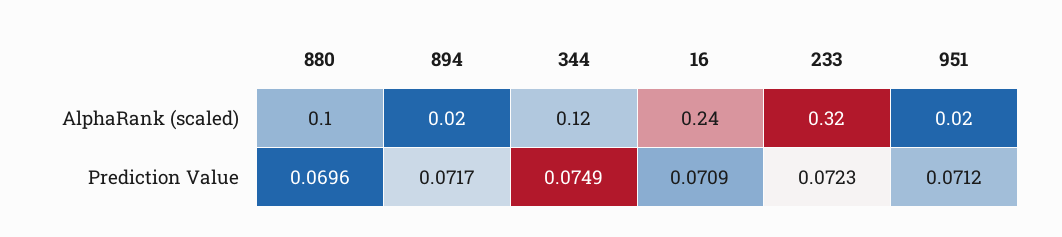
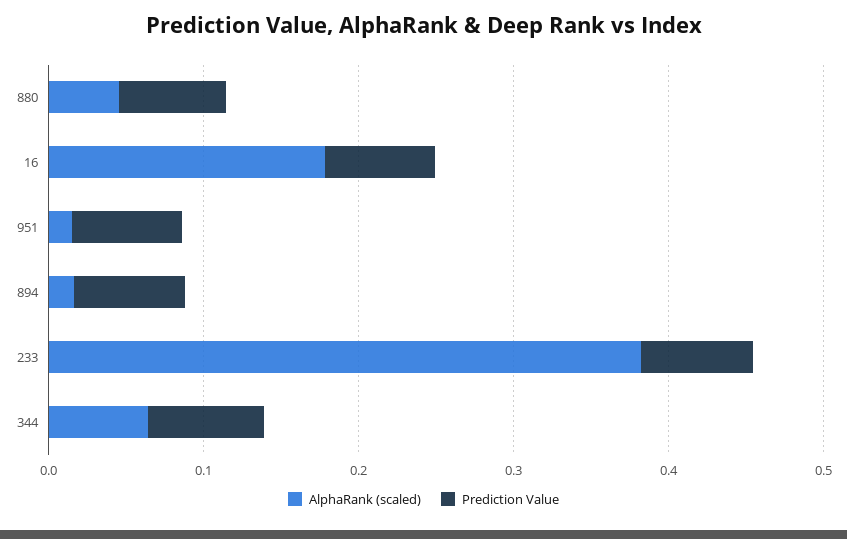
  {
    "AlphaRank (scaled)": {
-     "880": 0.1,
+     "880": 0.04,
      "894": 0.02,
-     "344": 0.12,
+     "344": 0.06,
-     "16": 0.24,
+     "16": 0.18,
-     "233": 0.32,
+     "233": 0.38,
      "951": 0.02
    },
    "Prediction Value": {
      "880": 0.0696,
      "894": 0.0717,
      "344": 0.0749,
      "16": 0.0709,
      "233": 0.0723,
      "951": 0.0712
    }
  }

